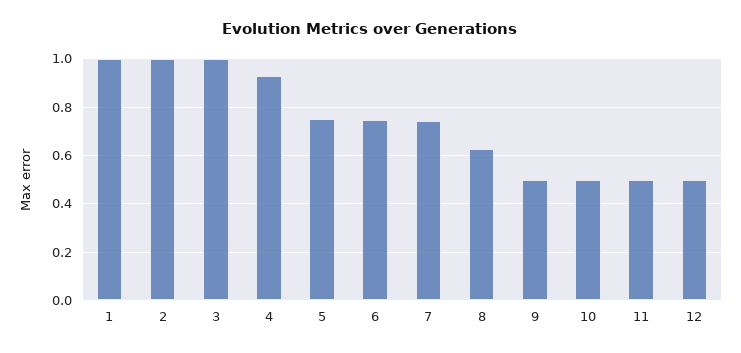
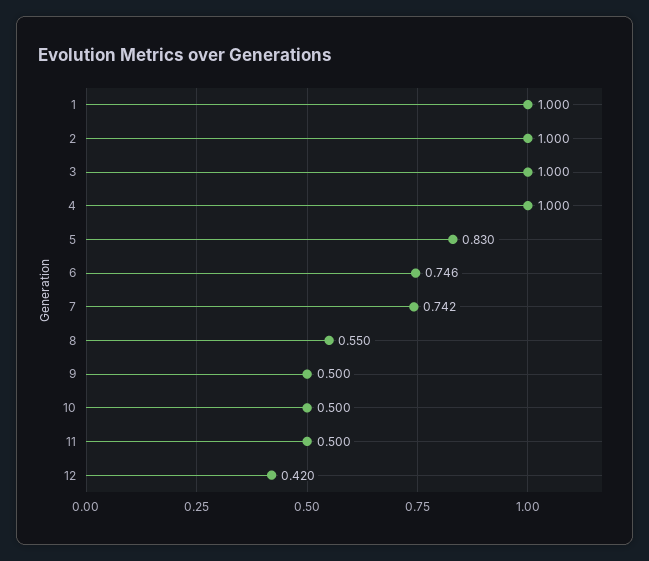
  {
    "1": 1,
    "2": 1,
    "3": 1,
-   "4": 0.925,
+   "4": 1,
-   "5": 0.75,
+   "5": 0.83,
    "6": 0.746,
    "7": 0.742,
-   "8": 0.625,
+   "8": 0.55,
    "9": 0.5,
    "10": 0.5,
    "11": 0.5,
-   "12": 0.5
+   "12": 0.42
  }

